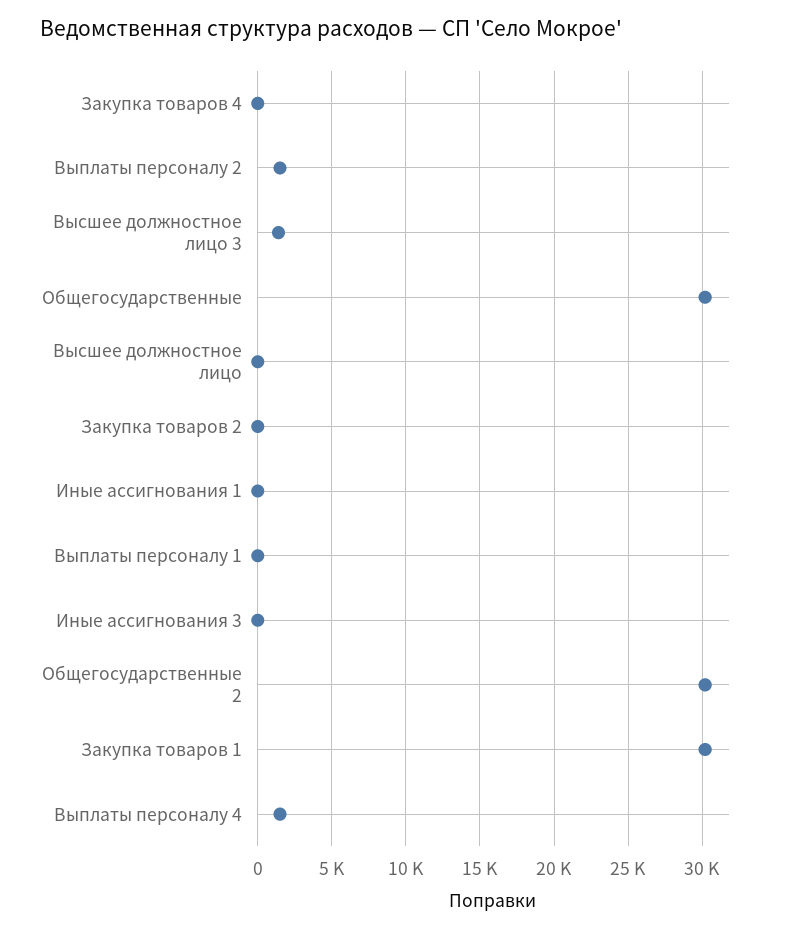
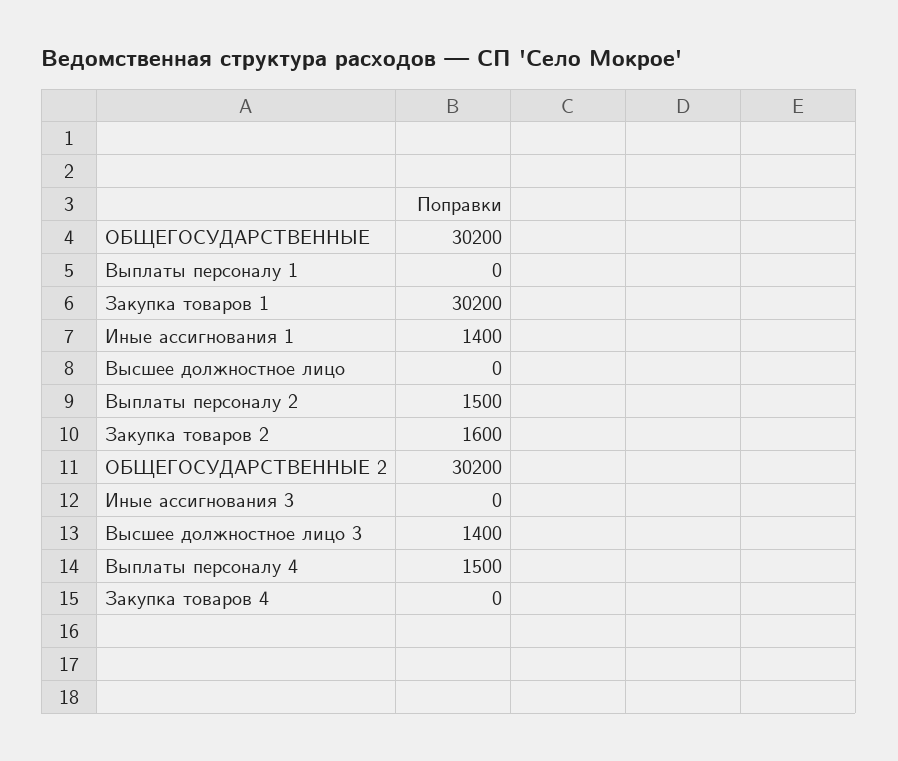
  {
    "Закупка товаров 4": 0,
    "Выплаты персоналу 2": 1500,
    "Высшее должностное лицо 3": 1400,
    "Общегосударственные": 30200,
    "Высшее должностное лицо": 0,
-   "Закупка товаров 2": 0,
+   "Закупка товаров 2": 1600,
-   "Иные ассигнования 1": 0,
+   "Иные ассигнования 1": 1400,
    "Выплаты персоналу 1": 0,
    "Иные ассигнования 3": 0,
    "Общегосударственные 2": 30200,
    "Закупка товаров 1": 30200,
    "Выплаты персоналу 4": 1500
  }

